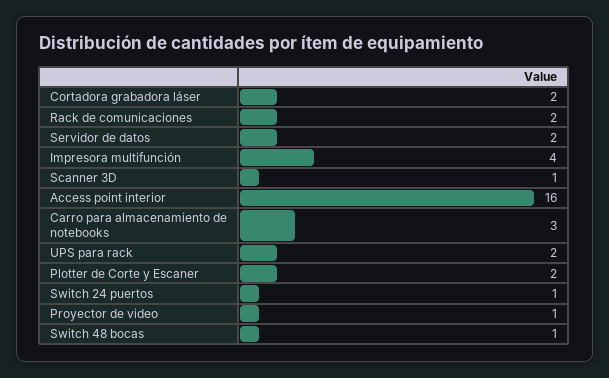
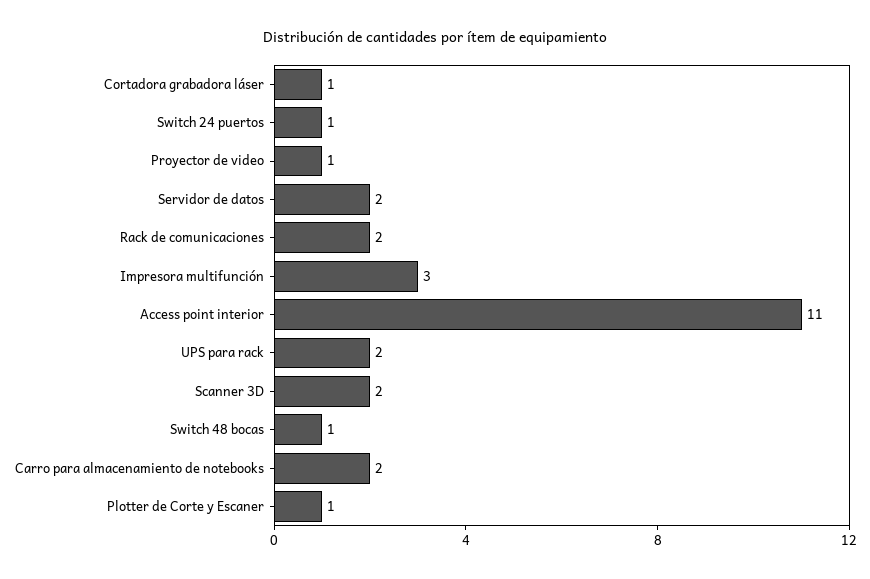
  {
-   "Cortadora grabadora láser": 2,
+   "Cortadora grabadora láser": 1,
    "Rack de comunicaciones": 2,
    "Servidor de datos": 2,
-   "Impresora multifunción": 4,
+   "Impresora multifunción": 3,
-   "Scanner 3D": 1,
+   "Scanner 3D": 2,
-   "Access point interior": 16,
+   "Access point interior": 11,
-   "Carro para almacenamiento de notebooks": 3,
+   "Carro para almacenamiento de notebooks": 2,
    "UPS para rack": 2,
-   "Plotter de Corte y Escaner": 2,
+   "Plotter de Corte y Escaner": 1,
    "Switch 24 puertos": 1,
    "Proyector de video": 1,
    "Switch 48 bocas": 1
  }

